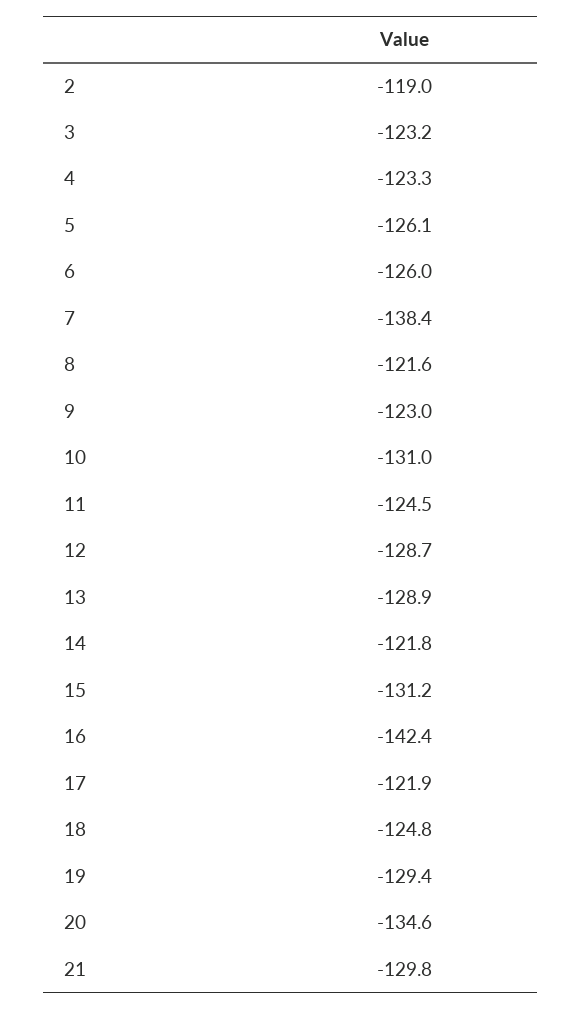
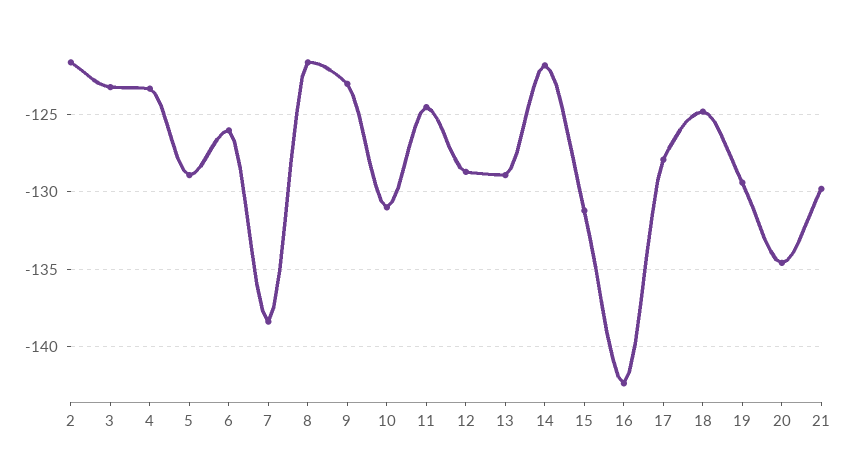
  {
-   "2": -119,
+   "2": -121.5,
    "3": -123.2,
    "4": -123.3,
-   "5": -126.1,
+   "5": -129,
    "6": -126,
    "7": -138.4,
    "8": -121.6,
    "9": -123,
    "10": -131,
    "11": -124.5,
    "12": -128.7,
    "13": -128.9,
    "14": -121.8,
    "15": -131.2,
    "16": -142.4,
-   "17": -121.9,
+   "17": -128,
    "18": -124.8,
    "19": -129.4,
    "20": -134.6,
    "21": -129.8
  }

